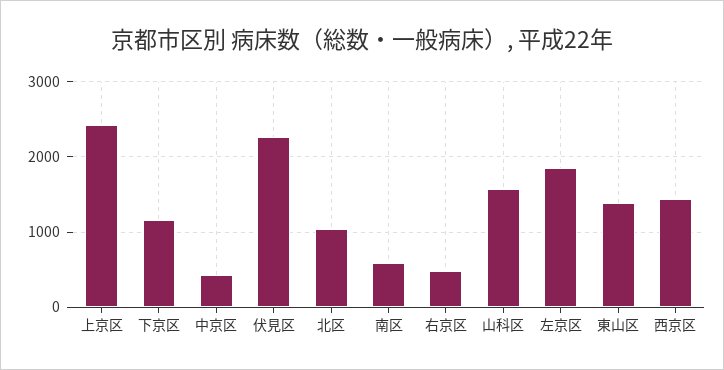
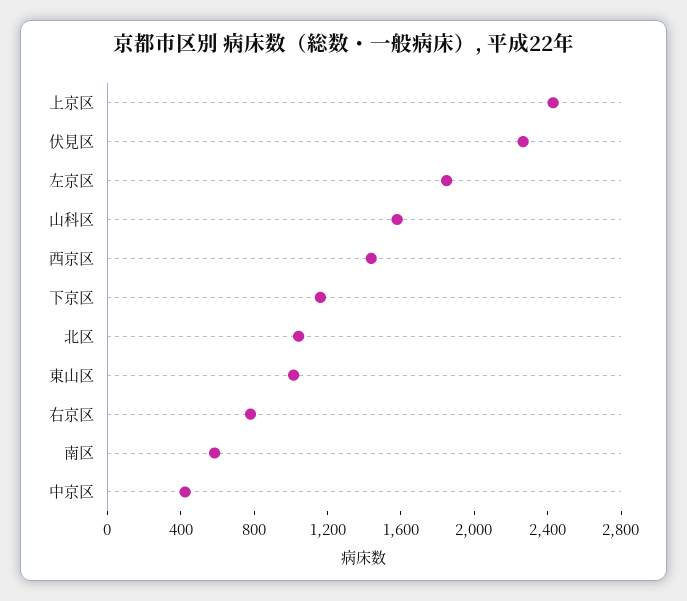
  {
    "上京区": 2400,
    "下京区": 1200,
    "中京区": 400,
    "伏見区": 2300,
    "北区": 1000,
    "南区": 600,
-   "右京区": 500,
+   "右京区": 800,
    "山科区": 1600,
    "左京区": 1800,
-   "東山区": 1400,
+   "東山区": 1000,
    "西京区": 1400
  }

